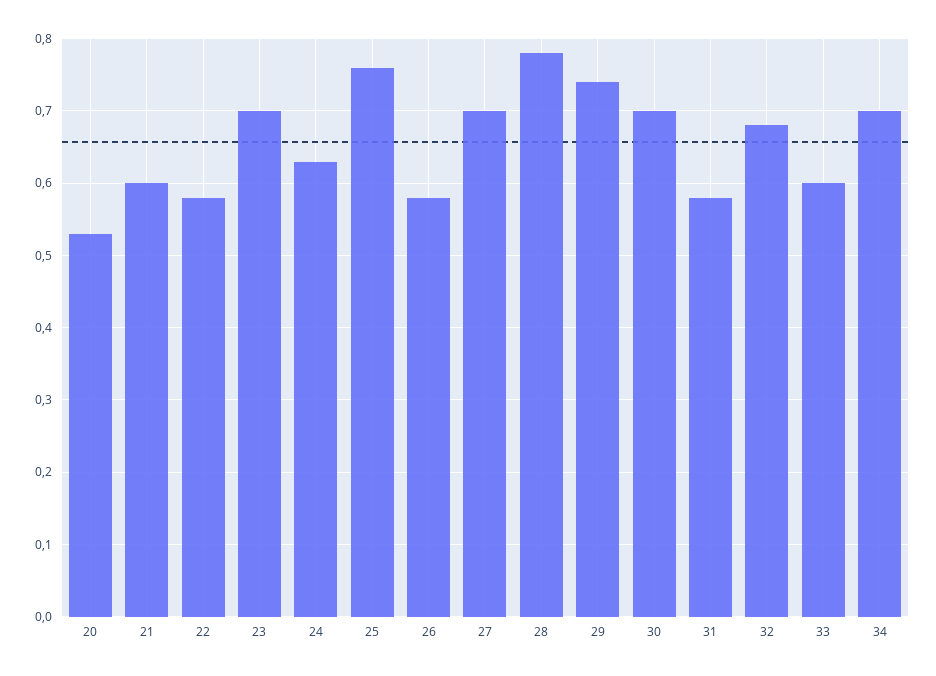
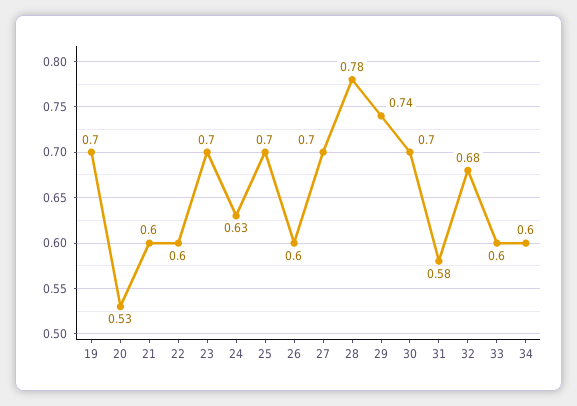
  {
    "20": 0.53,
    "21": 0.6,
-   "22": 0.58,
+   "22": 0.6,
    "23": 0.7,
    "24": 0.63,
-   "25": 0.76,
+   "25": 0.7,
-   "26": 0.58,
+   "26": 0.6,
    "27": 0.7,
    "28": 0.78,
    "29": 0.74,
    "30": 0.7,
    "31": 0.58,
    "32": 0.68,
    "33": 0.6,
-   "34": 0.7
+   "34": 0.6,
+   "19": 0.7
  }

